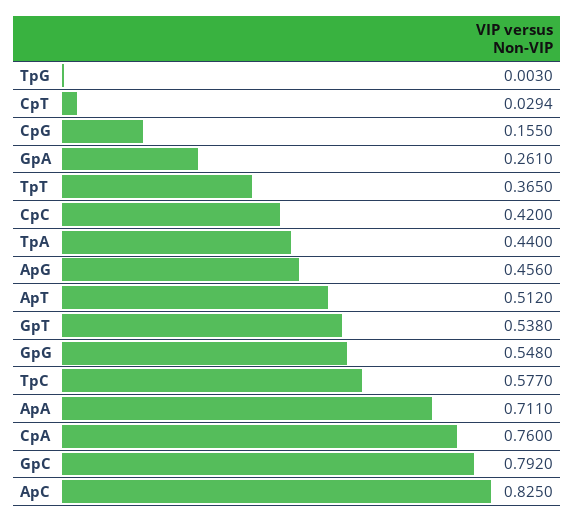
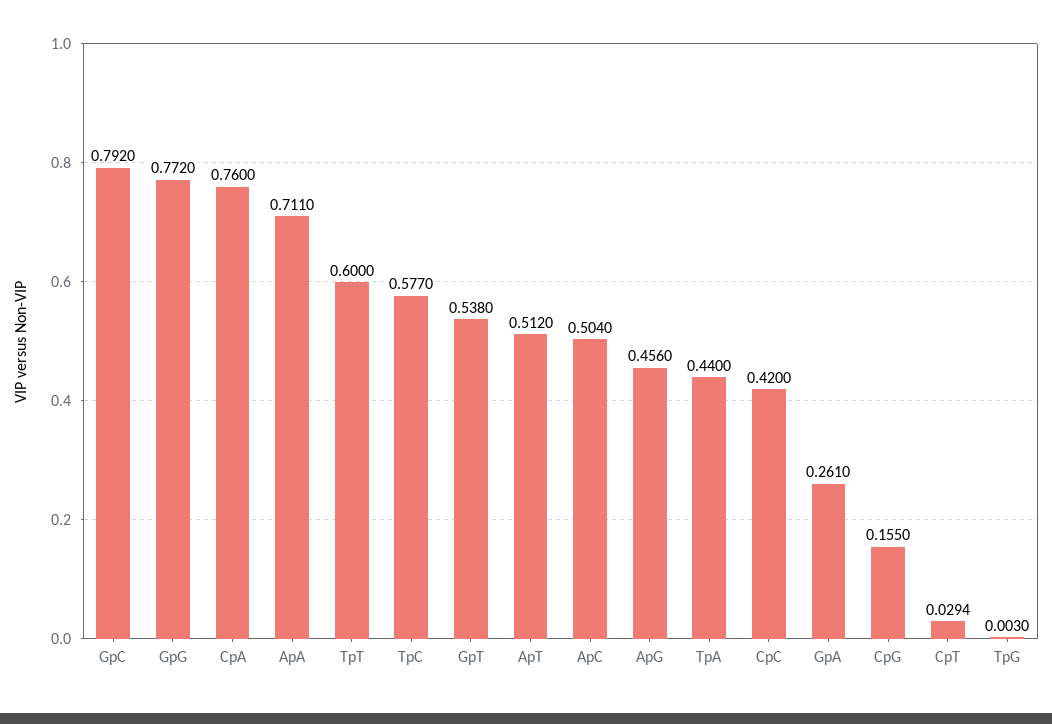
  {
    "TpG": 0.003,
    "CpT": 0.0294,
    "CpG": 0.155,
    "GpA": 0.261,
-   "TpT": 0.365,
+   "TpT": 0.6,
    "CpC": 0.42,
    "TpA": 0.44,
    "ApG": 0.456,
    "ApT": 0.512,
    "GpT": 0.538,
-   "GpG": 0.548,
+   "GpG": 0.772,
    "TpC": 0.577,
    "ApA": 0.711,
    "CpA": 0.76,
    "GpC": 0.792,
-   "ApC": 0.825
+   "ApC": 0.504
  }

